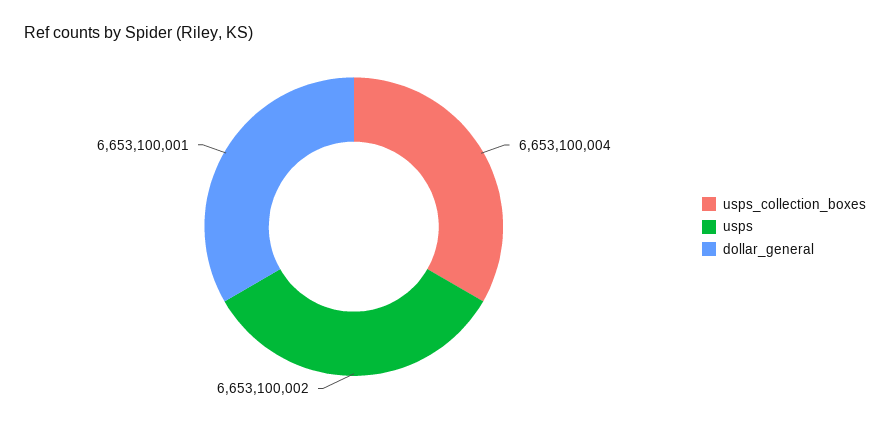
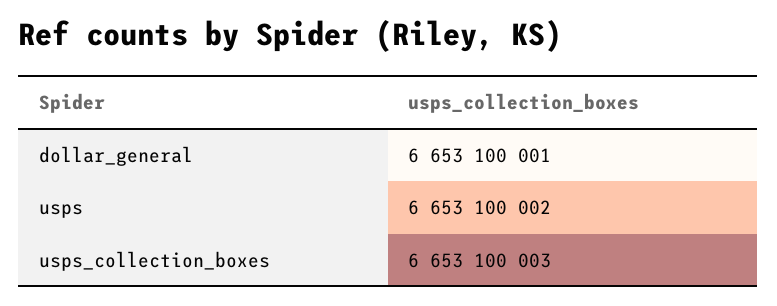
  {
-   "usps_collection_boxes": 6653100004,
+   "usps_collection_boxes": 6653100003,
    "usps": 6653100002,
    "dollar_general": 6653100001
  }

